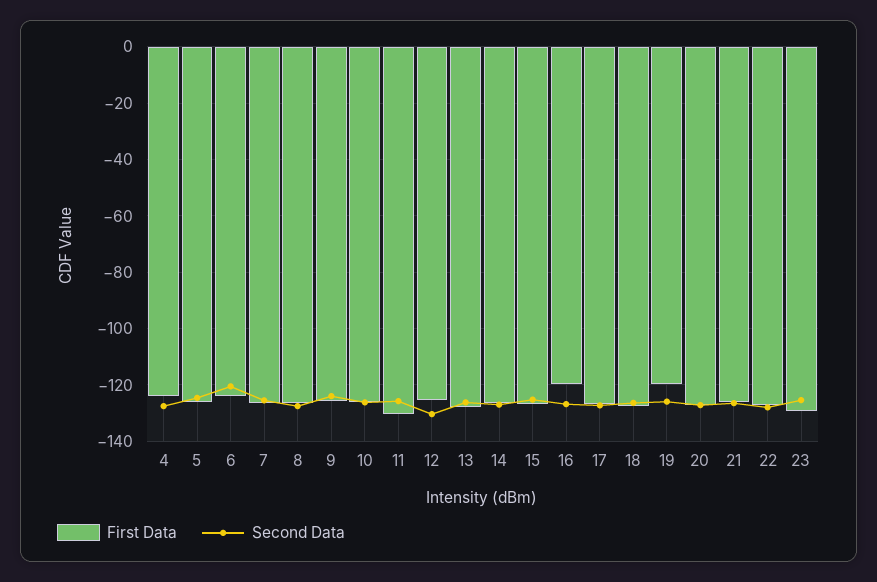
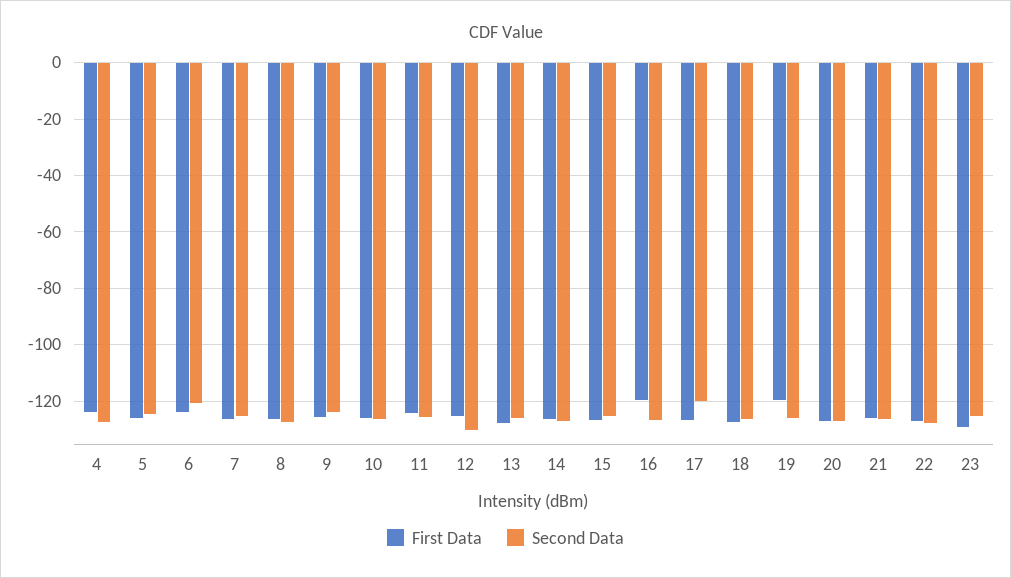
  {
    "First Data": {
      "4": -125,
      "5": -125,
      "6": -125,
      "7": -127.5,
      "8": -127.5,
      "9": -125,
      "10": -125,
-     "11": -130,
+     "11": -125,
      "12": -125,
      "13": -127.5,
      "14": -127.5,
      "15": -127.5,
      "16": -120,
      "17": -127.5,
      "18": -127.5,
      "19": -120,
      "20": -127.5,
      "21": -125,
      "22": -127.5,
      "23": -130
    },
    "Second Data": {
      "4": -127.5,
      "5": -125,
      "6": -120,
      "7": -125,
      "8": -127.5,
      "9": -125,
      "10": -125,
      "11": -125,
      "12": -130,
      "13": -125,
      "14": -127.5,
      "15": -125,
      "16": -127.5,
-     "17": -127.5,
+     "17": -120,
      "18": -127.5,
      "19": -125,
      "20": -127.5,
      "21": -127.5,
      "22": -127.5,
      "23": -125
    }
  }

